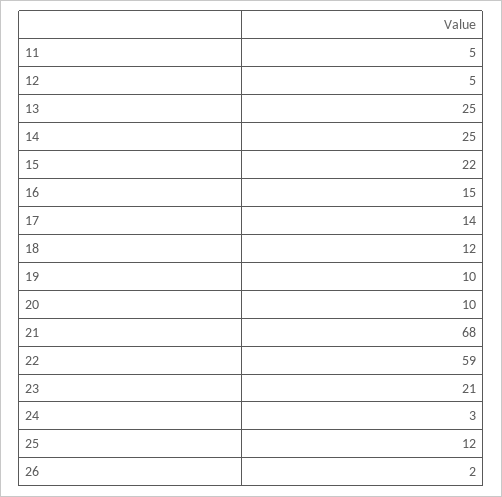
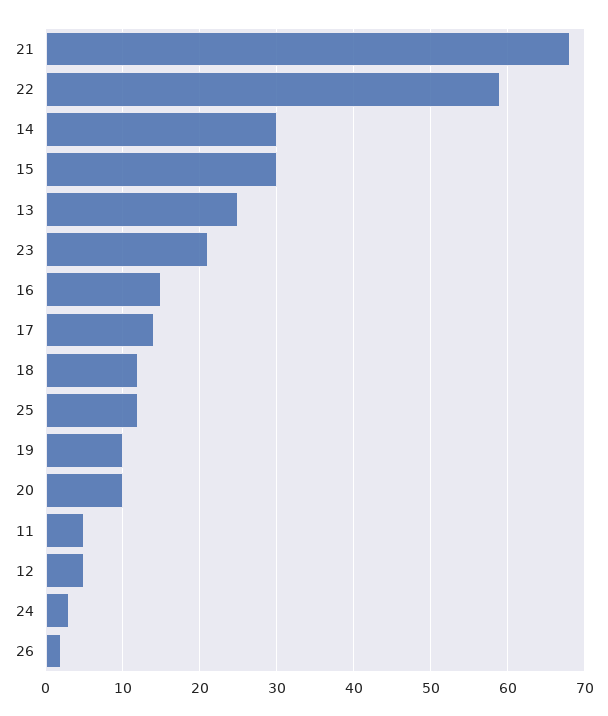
  {
    "11": 5,
    "12": 5,
    "13": 25,
-   "14": 25,
+   "14": 30,
-   "15": 22,
+   "15": 30,
    "16": 15,
    "17": 14,
    "18": 12,
    "19": 10,
    "20": 10,
    "21": 68,
    "22": 59,
    "23": 21,
    "24": 3,
    "25": 12,
    "26": 2
  }

